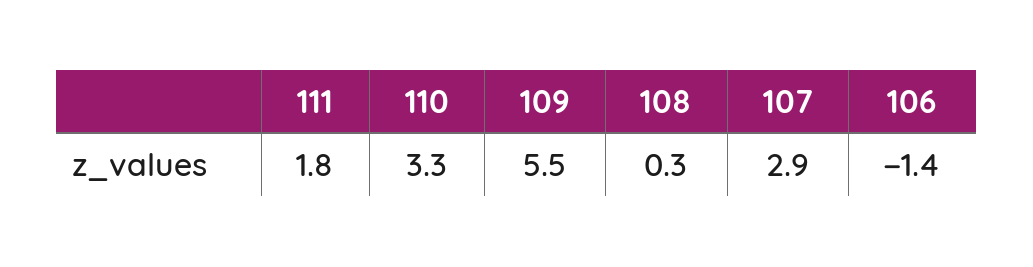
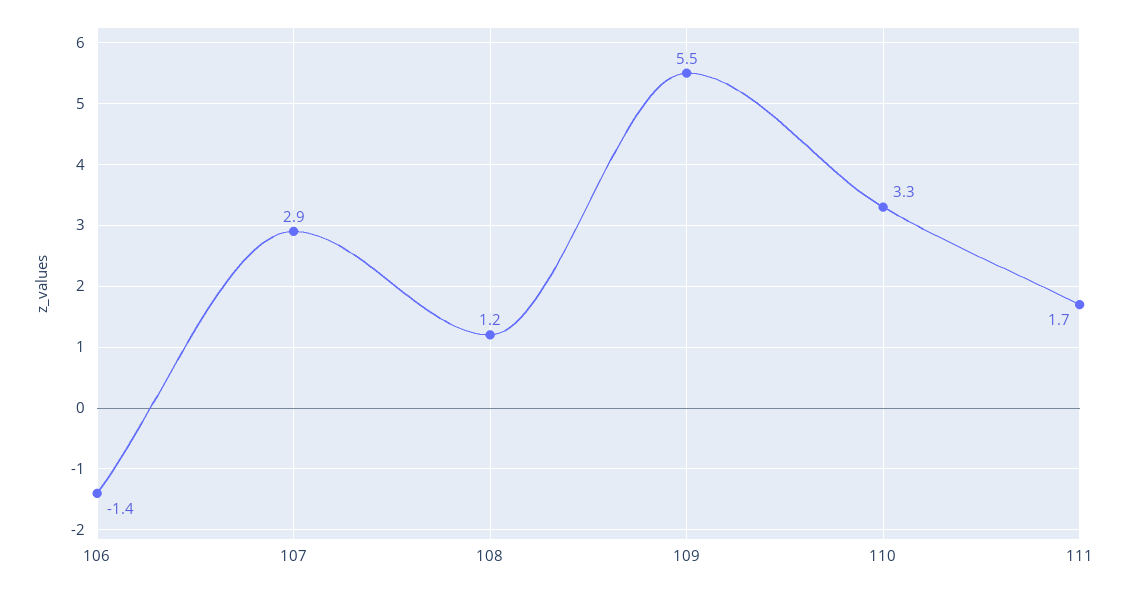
  {
-   "111": 1.8,
+   "111": 1.7,
    "110": 3.3,
    "109": 5.5,
-   "108": 0.3,
+   "108": 1.2,
    "107": 2.9,
    "106": -1.4
  }

